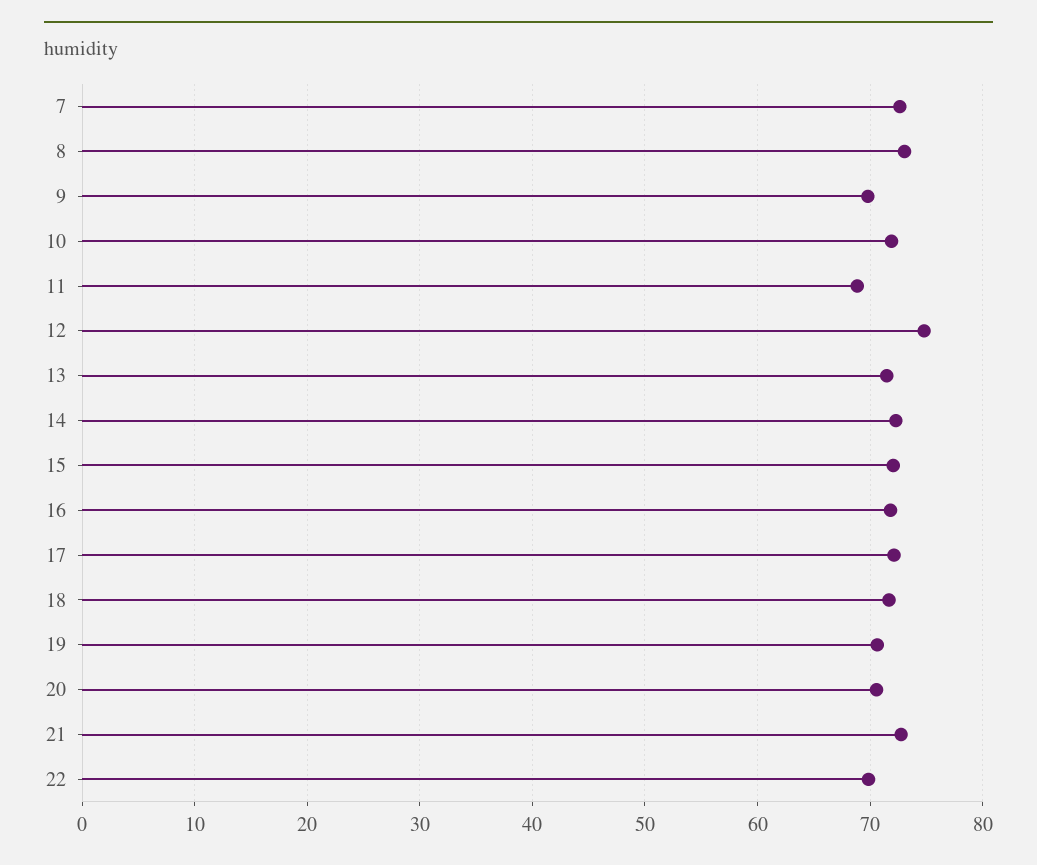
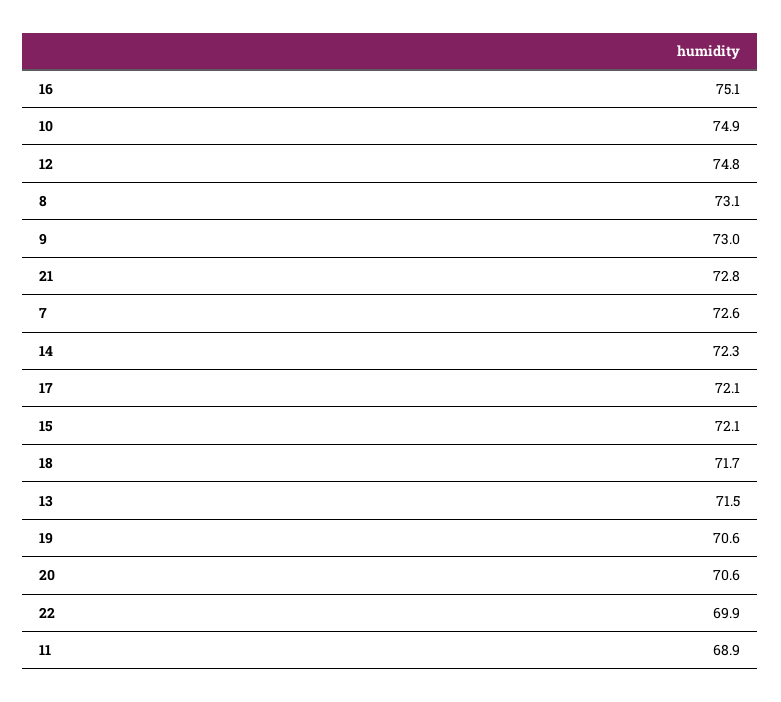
  {
    "7": 72.6,
    "8": 73.1,
-   "9": 70,
+   "9": 73,
-   "10": 72,
+   "10": 74.9,
    "11": 68.9,
    "12": 74.8,
    "13": 71.5,
    "14": 72.3,
    "15": 72.1,
-   "16": 72,
+   "16": 75.1,
    "17": 72.1,
    "18": 71.7,
    "19": 70.6,
    "20": 70.6,
    "21": 72.8,
    "22": 69.9
  }

